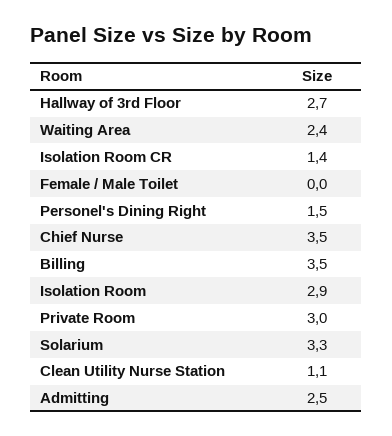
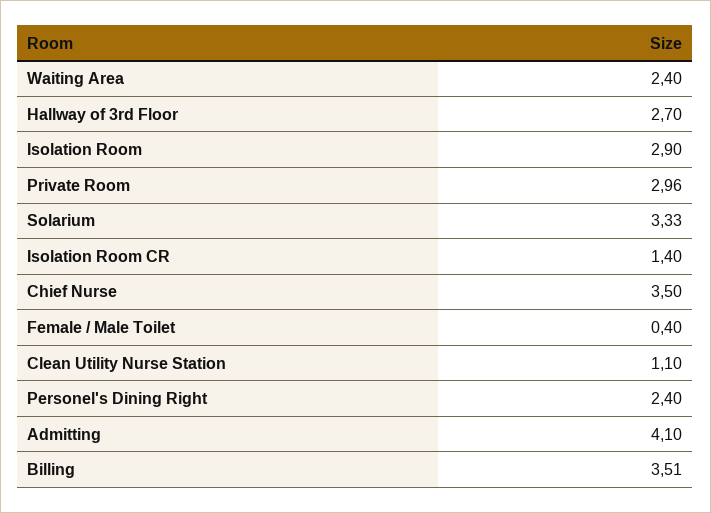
  {
    "Hallway of 3rd Floor": 2.7,
    "Waiting Area": 2.4,
    "Isolation Room CR": 1.4,
-   "Female / Male Toilet": 0,
+   "Female / Male Toilet": 0.4,
-   "Personel's Dining Right": 1.5,
+   "Personel's Dining Right": 2.4,
    "Chief Nurse": 3.5,
    "Billing": 3.51,
    "Isolation Room": 2.9,
    "Private Room": 2.96,
    "Solarium": 3.33,
    "Clean Utility Nurse Station": 1.1,
-   "Admitting": 2.5
+   "Admitting": 4.1
  }

